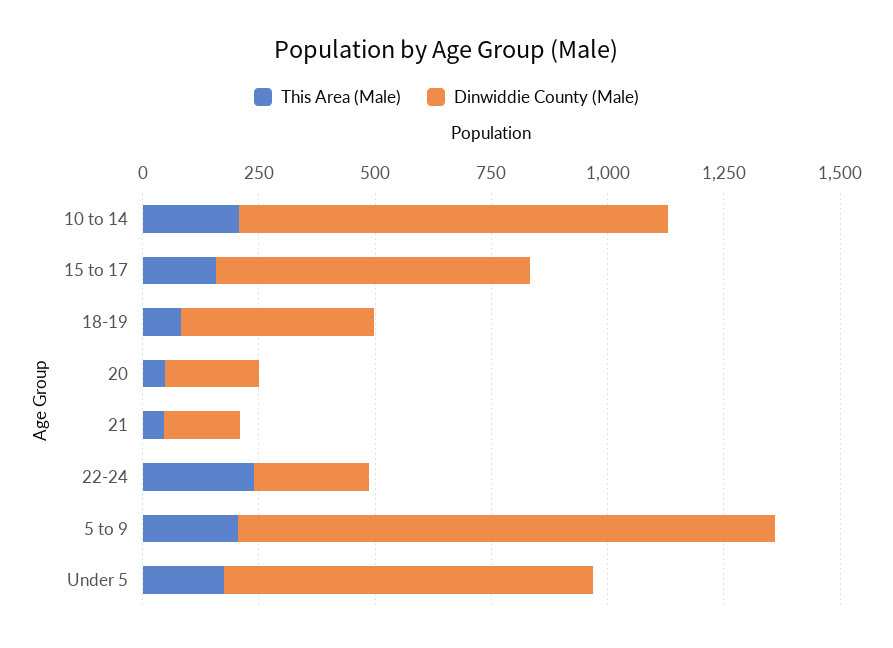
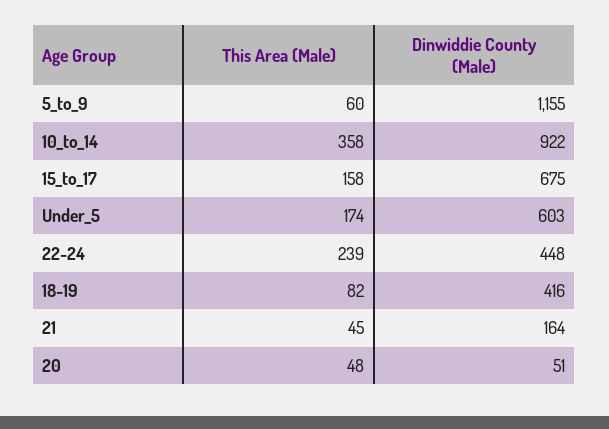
  {
    "This Area (Male)": {
-     "10 to 14": 200,
+     "10 to 14": 358,
      "15 to 17": 158,
      "18-19": 82,
      "20": 48,
      "21": 45,
      "22-24": 239,
-     "5 to 9": 200,
+     "5 to 9": 60,
      "Under 5": 174
    },
    "Dinwiddie County (Male)": {
      "10 to 14": 922,
      "15 to 17": 675,
      "18-19": 416,
-     "20": 200,
+     "20": 51,
      "21": 164,
-     "22-24": 250,
+     "22-24": 448,
      "5 to 9": 1155,
-     "Under 5": 800
+     "Under 5": 603
    }
  }

